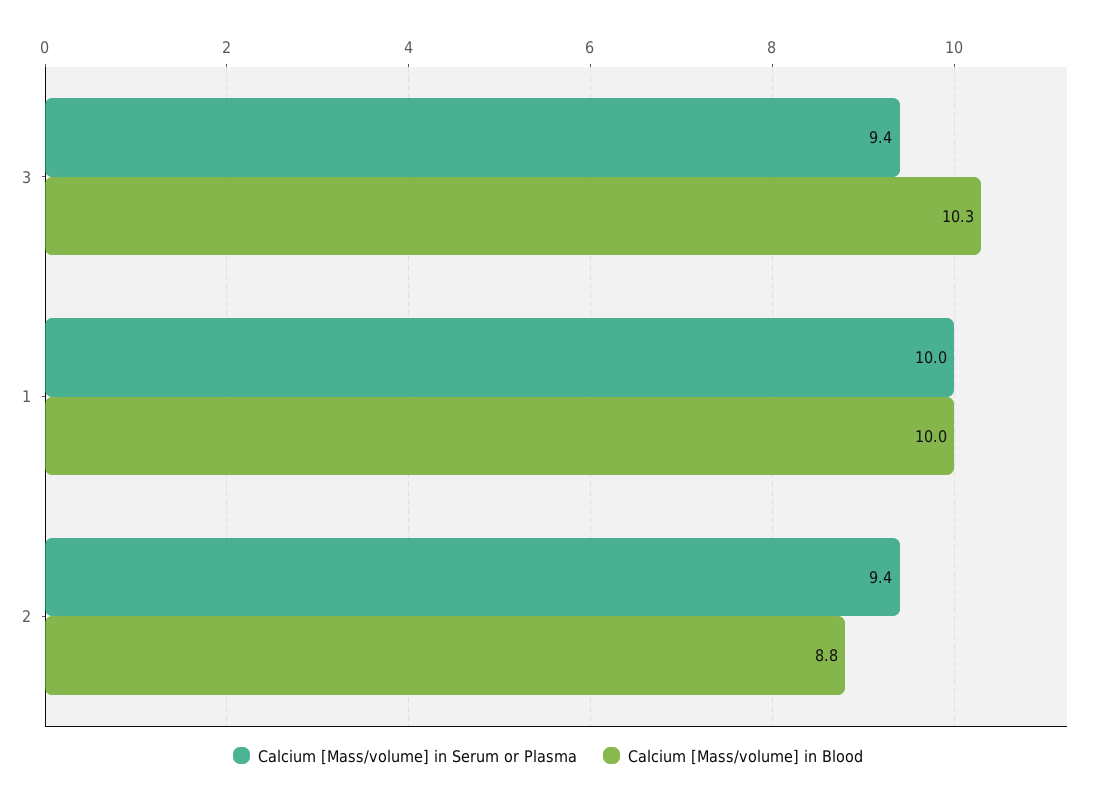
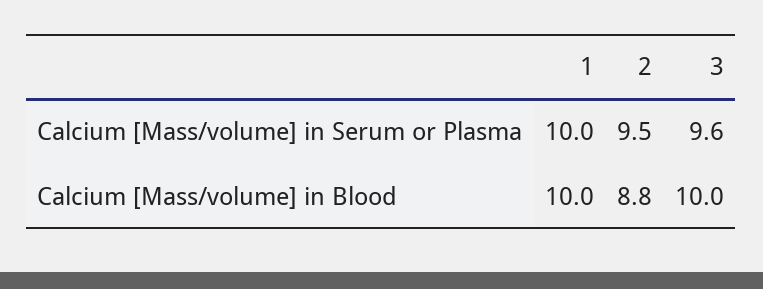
  {
    "Calcium [Mass/volume] in Serum or Plasma": {
-     "3": 9.4,
+     "3": 9.6,
      "1": 10,
-     "2": 9.4
+     "2": 9.5
    },
    "Calcium [Mass/volume] in Blood": {
-     "3": 10.3,
+     "3": 10,
      "1": 10,
      "2": 8.8
    }
  }

